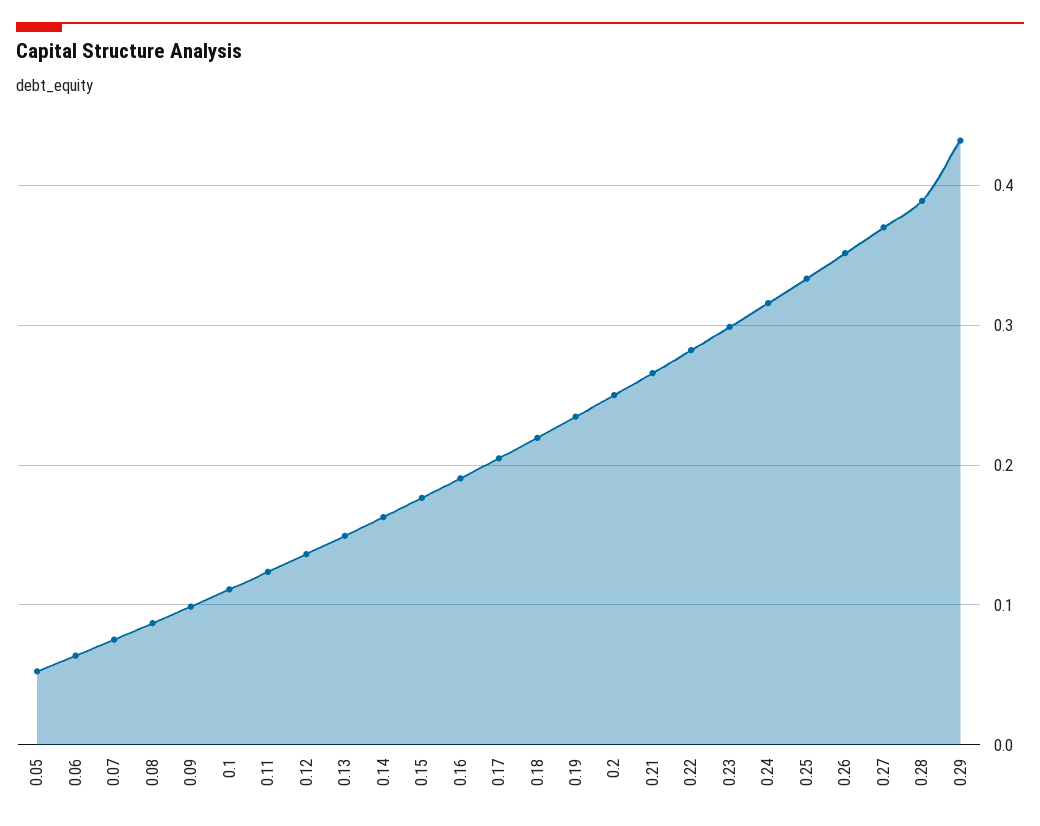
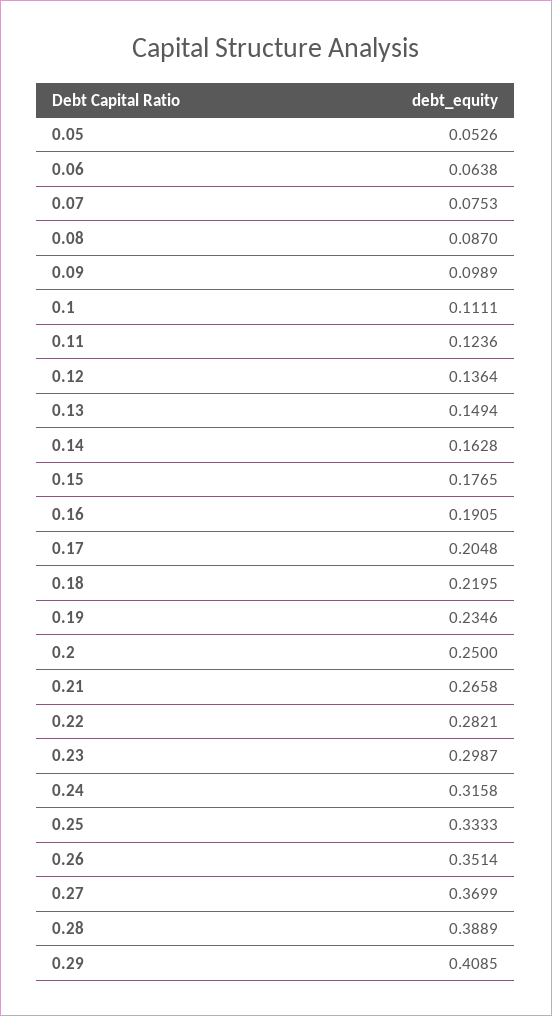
  {
    "0.05": 0.0526,
    "0.06": 0.0638,
    "0.07": 0.0753,
    "0.08": 0.087,
    "0.09": 0.0989,
    "0.1": 0.1111,
    "0.11": 0.1236,
    "0.12": 0.1364,
    "0.13": 0.1494,
    "0.14": 0.1628,
    "0.15": 0.1765,
    "0.16": 0.1905,
    "0.17": 0.2048,
    "0.18": 0.2195,
    "0.19": 0.2346,
    "0.2": 0.25,
    "0.21": 0.2658,
    "0.22": 0.2821,
    "0.23": 0.2987,
    "0.24": 0.3158,
    "0.25": 0.3333,
    "0.26": 0.3514,
    "0.27": 0.3699,
    "0.28": 0.3889,
-   "0.29": 0.43
+   "0.29": 0.4085
  }

